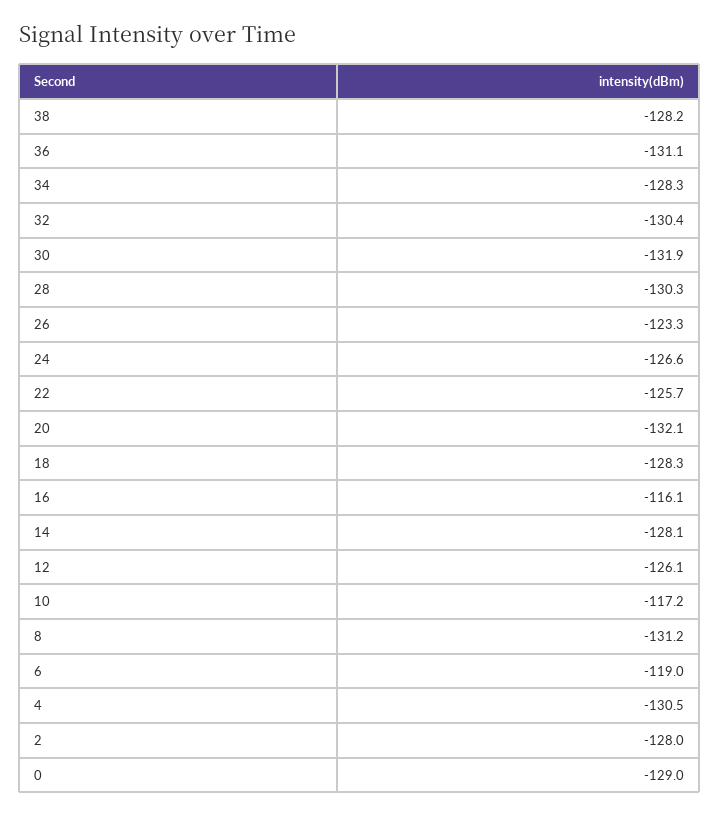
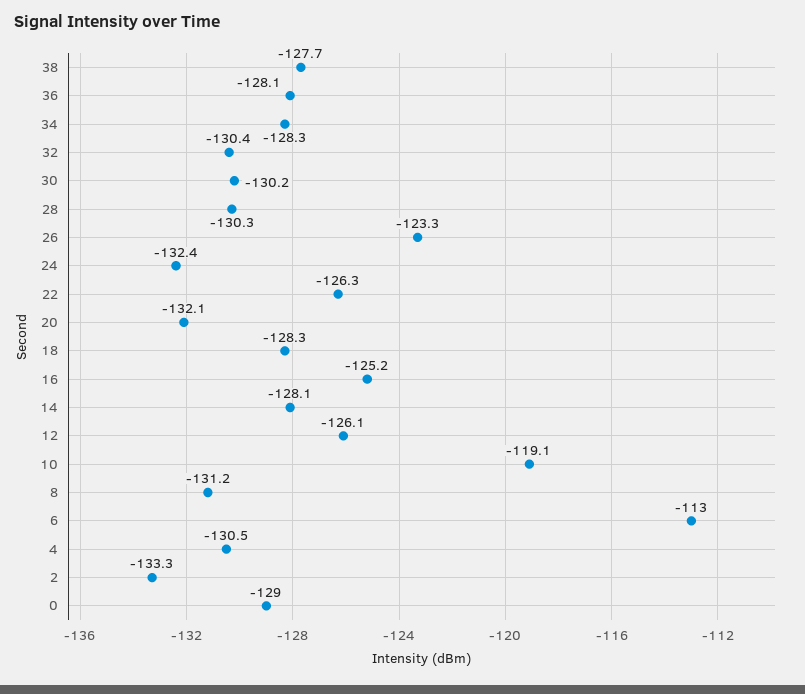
  {
-   "38": -128.2,
+   "38": -127.7,
-   "36": -131.1,
+   "36": -128.1,
    "34": -128.3,
    "32": -130.4,
-   "30": -131.9,
+   "30": -130.2,
    "28": -130.3,
    "26": -123.3,
-   "24": -126.6,
+   "24": -132.4,
-   "22": -125.7,
+   "22": -126.3,
    "20": -132.1,
    "18": -128.3,
-   "16": -116.1,
+   "16": -125.2,
    "14": -128.1,
    "12": -126.1,
-   "10": -117.2,
+   "10": -119.1,
    "8": -131.2,
-   "6": -119,
+   "6": -113,
    "4": -130.5,
-   "2": -128,
+   "2": -133.3,
    "0": -129
  }

